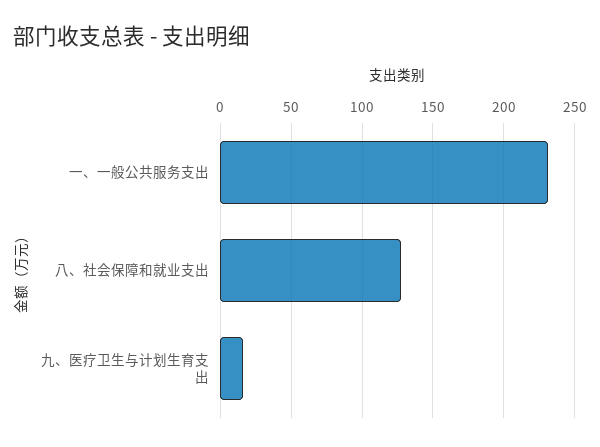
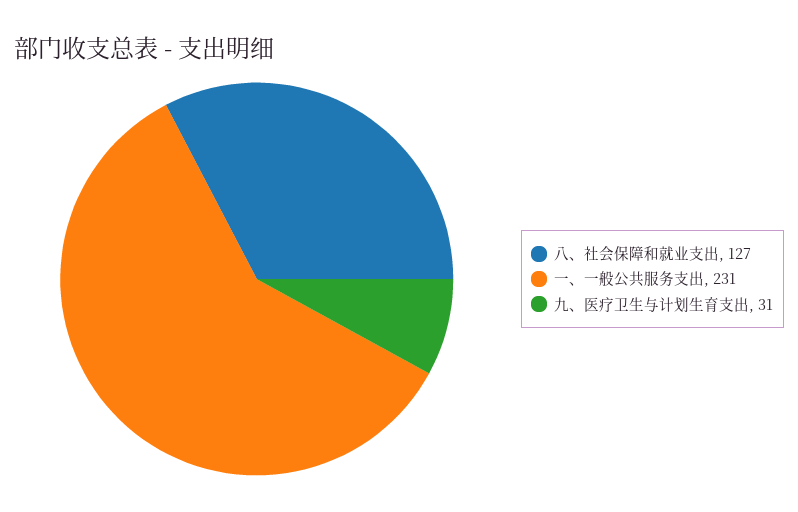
  {
    "一、一般公共服务支出": 231,
    "八、社会保障和就业支出": 127,
-   "九、医疗卫生与计划生育支出": 15
+   "九、医疗卫生与计划生育支出": 31
  }

